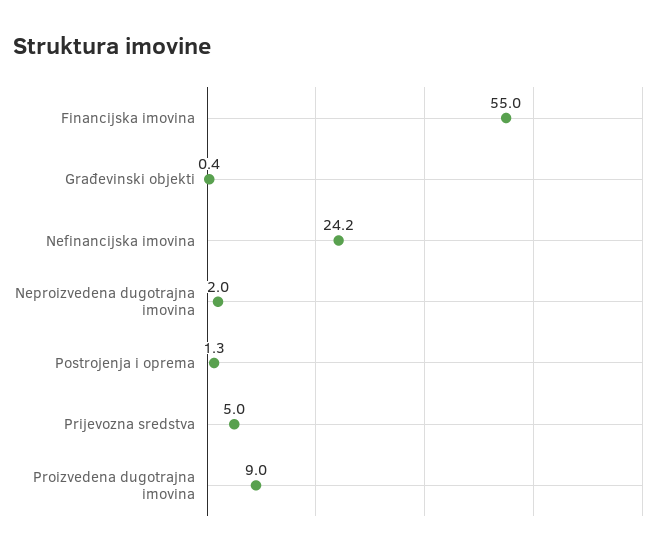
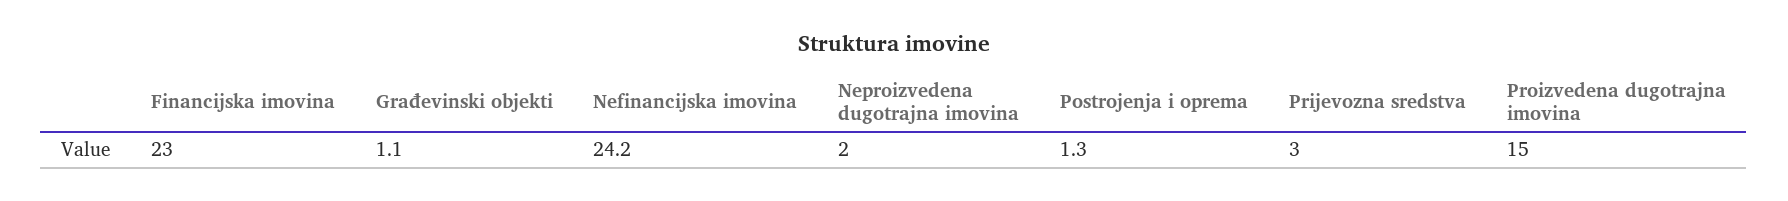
  {
-   "Financijska imovina": 55,
+   "Financijska imovina": 23,
-   "Građevinski objekti": 0.4,
+   "Građevinski objekti": 1.1,
    "Nefinancijska imovina": 24.2,
    "Neproizvedena dugotrajna imovina": 2,
    "Postrojenja i oprema": 1.3,
-   "Prijevozna sredstva": 5,
+   "Prijevozna sredstva": 3,
-   "Proizvedena dugotrajna imovina": 9
+   "Proizvedena dugotrajna imovina": 15
  }

